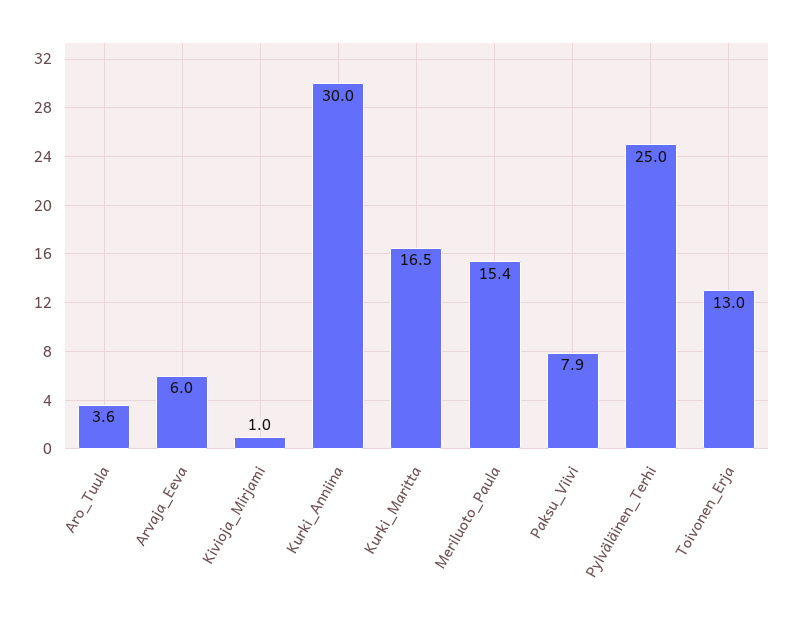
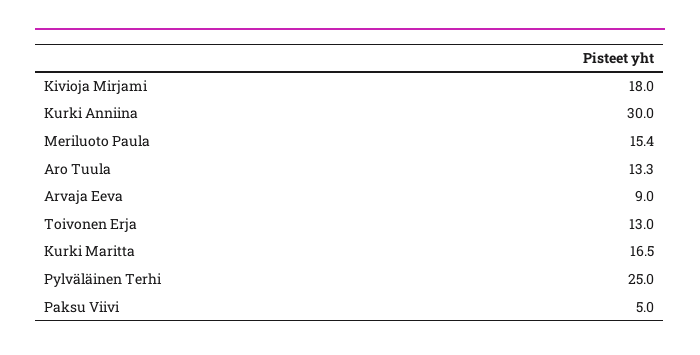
  {
-   "Aro_Tuula": 3.6,
+   "Aro_Tuula": 13.3,
-   "Arvaja_Eeva": 6,
+   "Arvaja_Eeva": 9,
-   "Kivioja_Mirjami": 1,
+   "Kivioja_Mirjami": 18,
    "Kurki_Anniina": 30,
    "Kurki_Maritta": 16.5,
    "Meriluoto_Paula": 15.4,
-   "Paksu_Viivi": 7.9,
+   "Paksu_Viivi": 5,
    "Pylväläinen_Terhi": 25,
    "Toivonen_Erja": 13
  }

